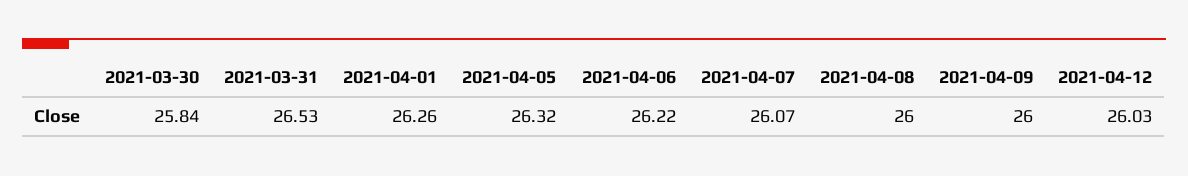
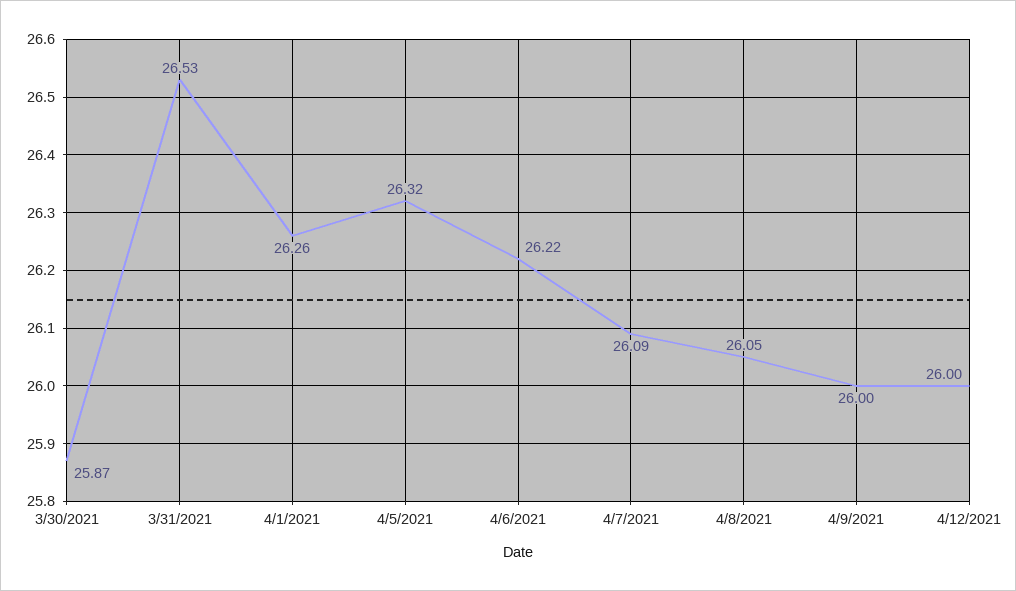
  {
-   "2021-03-30": 25.84,
+   "2021-03-30": 25.87,
    "2021-03-31": 26.53,
    "2021-04-01": 26.26,
    "2021-04-05": 26.32,
    "2021-04-06": 26.22,
-   "2021-04-07": 26.07,
+   "2021-04-07": 26.09,
-   "2021-04-08": 26,
+   "2021-04-08": 26.05,
    "2021-04-09": 26,
-   "2021-04-12": 26.03
+   "2021-04-12": 26
  }

